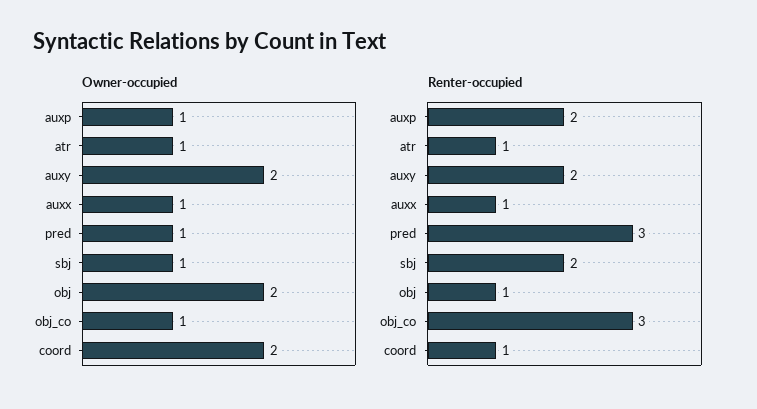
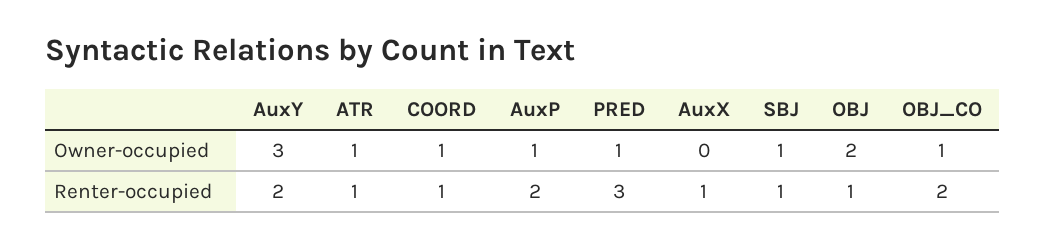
  {
    "Owner-occupied": {
      "auxp": 1,
      "atr": 1,
-     "auxy": 2,
+     "auxy": 3,
-     "auxx": 1,
+     "auxx": 0,
      "pred": 1,
      "sbj": 1,
      "obj": 2,
      "obj_co": 1,
-     "coord": 2
+     "coord": 1
    },
    "Renter-occupied": {
      "auxp": 2,
      "atr": 1,
      "auxy": 2,
      "auxx": 1,
      "pred": 3,
-     "sbj": 2,
+     "sbj": 1,
      "obj": 1,
-     "obj_co": 3,
+     "obj_co": 2,
      "coord": 1
    }
  }

